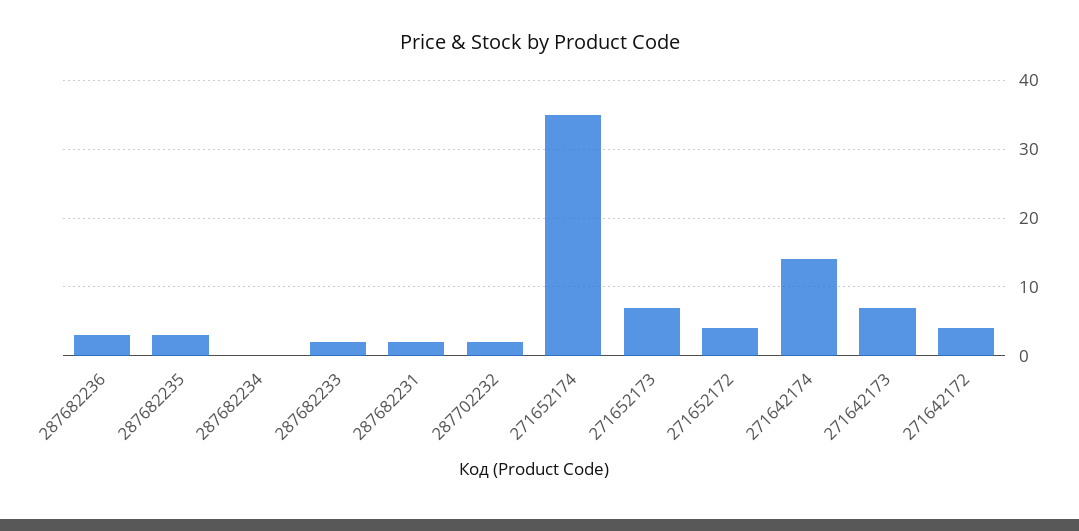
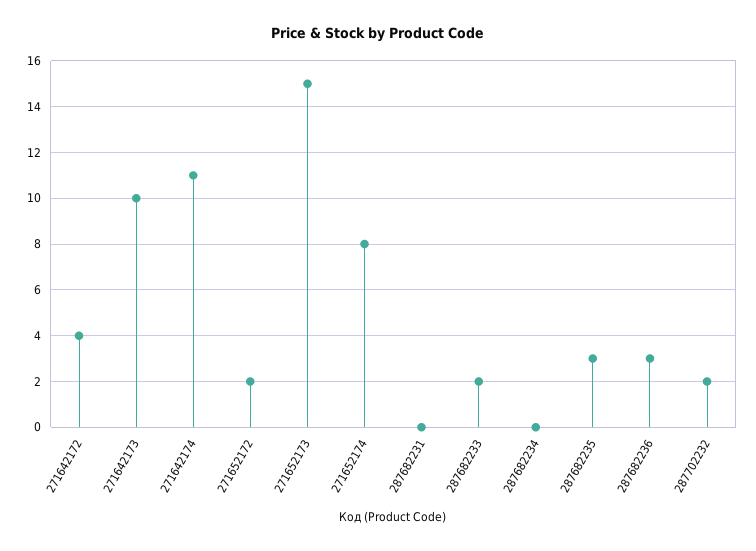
  {
    "287682236": 3,
    "287682235": 3,
    "287682234": 0,
    "287682233": 2,
-   "287682231": 2,
+   "287682231": 0,
    "287702232": 2,
-   "271652174": 35,
+   "271652174": 8,
-   "271652173": 7,
+   "271652173": 15,
-   "271652172": 4,
+   "271652172": 2,
-   "271642174": 14,
+   "271642174": 11,
-   "271642173": 7,
+   "271642173": 10,
    "271642172": 4
  }

